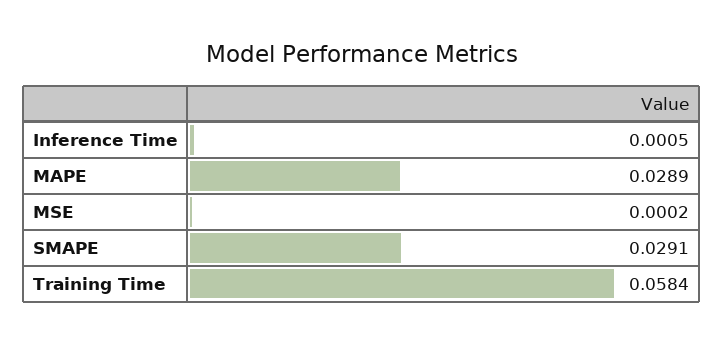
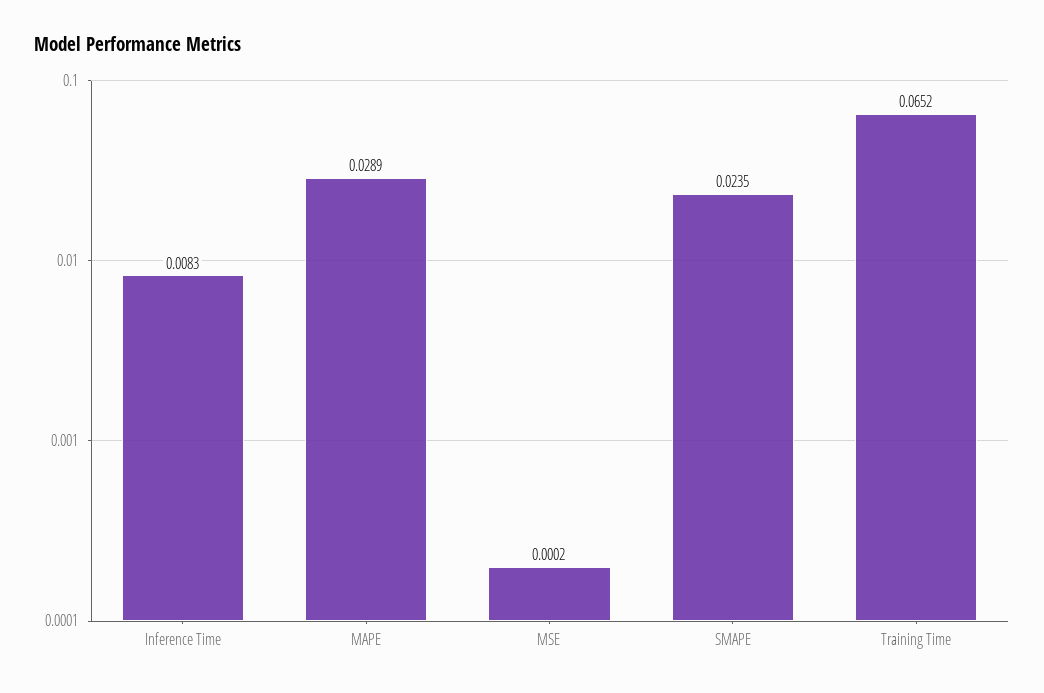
  {
-   "Inference Time": 0.0005,
+   "Inference Time": 0.0083,
    "MAPE": 0.0289,
    "MSE": 0.0002,
-   "SMAPE": 0.0291,
+   "SMAPE": 0.0235,
-   "Training Time": 0.0584
+   "Training Time": 0.0652
  }

